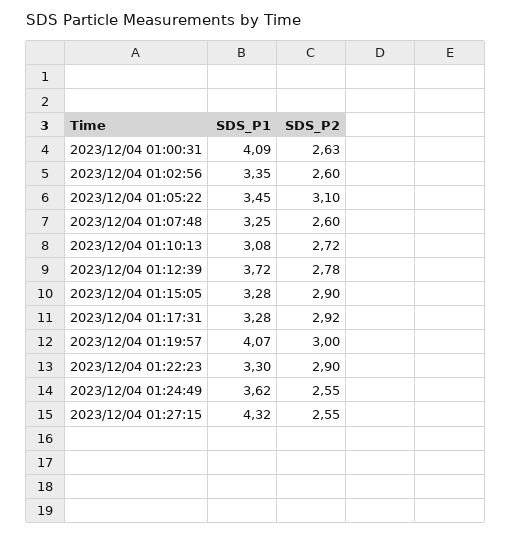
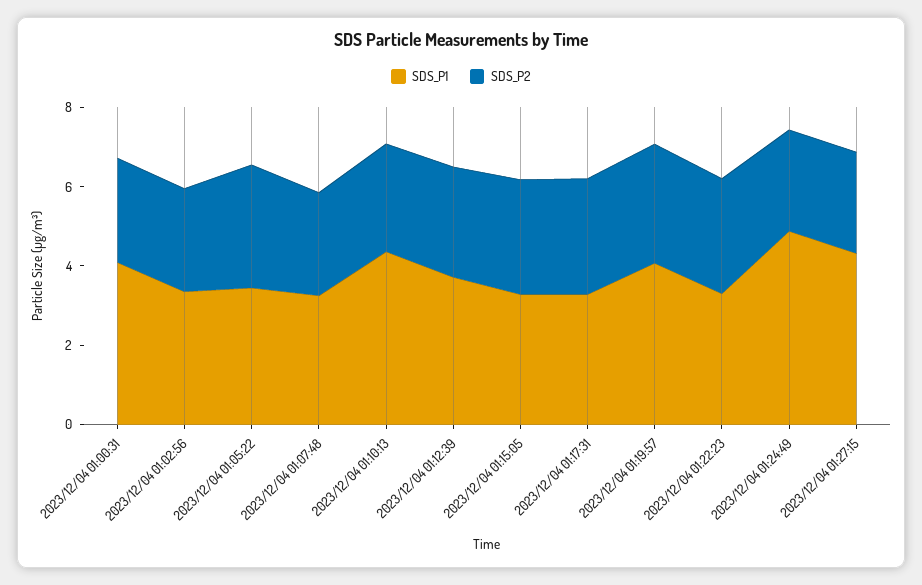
  {
    "SDS_P1": {
      "2023/12/04 01:00:31": 4.09,
      "2023/12/04 01:02:56": 3.35,
      "2023/12/04 01:05:22": 3.45,
      "2023/12/04 01:07:48": 3.25,
-     "2023/12/04 01:10:13": 3.08,
+     "2023/12/04 01:10:13": 4.5,
      "2023/12/04 01:12:39": 3.72,
      "2023/12/04 01:15:05": 3.28,
      "2023/12/04 01:17:31": 3.28,
      "2023/12/04 01:19:57": 4.07,
      "2023/12/04 01:22:23": 3.3,
-     "2023/12/04 01:24:49": 3.62,
+     "2023/12/04 01:24:49": 5,
      "2023/12/04 01:27:15": 4.32
    },
    "SDS_P2": {
      "2023/12/04 01:00:31": 2.63,
      "2023/12/04 01:02:56": 2.6,
      "2023/12/04 01:05:22": 3.1,
      "2023/12/04 01:07:48": 2.6,
      "2023/12/04 01:10:13": 2.72,
      "2023/12/04 01:12:39": 2.78,
      "2023/12/04 01:15:05": 2.9,
      "2023/12/04 01:17:31": 2.92,
      "2023/12/04 01:19:57": 3,
      "2023/12/04 01:22:23": 2.9,
      "2023/12/04 01:24:49": 2.55,
      "2023/12/04 01:27:15": 2.55
    }
  }

